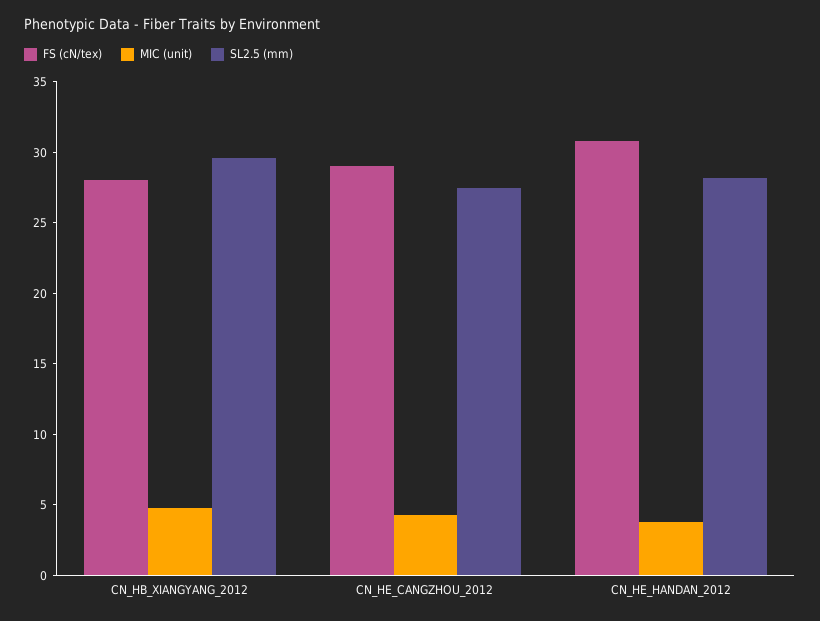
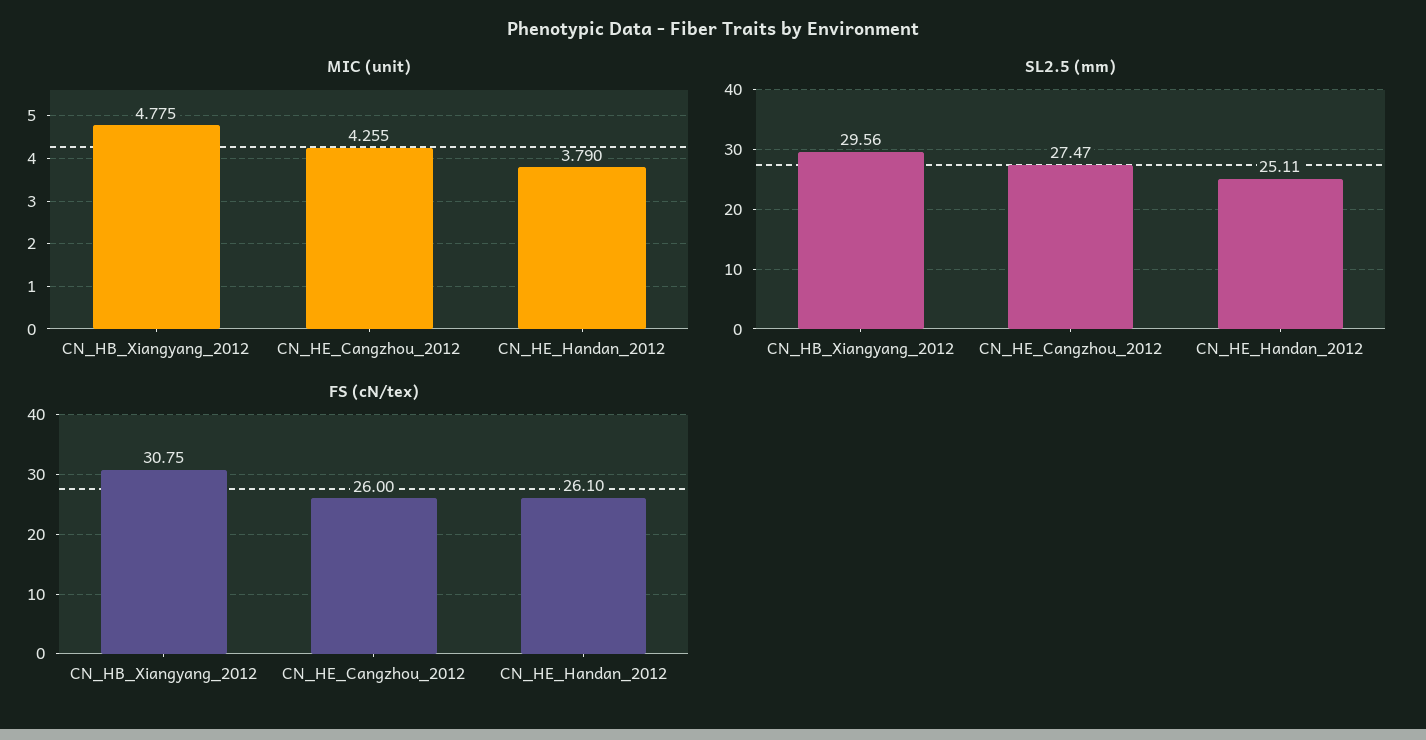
  {
    "FS (cN/tex)": {
-     "CN_HB_XIANGYANG_2012": 28,
+     "CN_HB_XIANGYANG_2012": 30.75,
-     "CN_HE_CANGZHOU_2012": 29,
+     "CN_HE_CANGZHOU_2012": 26,
-     "CN_HE_HANDAN_2012": 31
+     "CN_HE_HANDAN_2012": 26.1
    },
    "MIC (unit)": {
      "CN_HB_XIANGYANG_2012": 4.775,
      "CN_HE_CANGZHOU_2012": 4.255,
      "CN_HE_HANDAN_2012": 3.79
    },
    "SL2.5 (mm)": {
      "CN_HB_XIANGYANG_2012": 29.56,
      "CN_HE_CANGZHOU_2012": 27.47,
-     "CN_HE_HANDAN_2012": 28
+     "CN_HE_HANDAN_2012": 25.11
    }
  }

